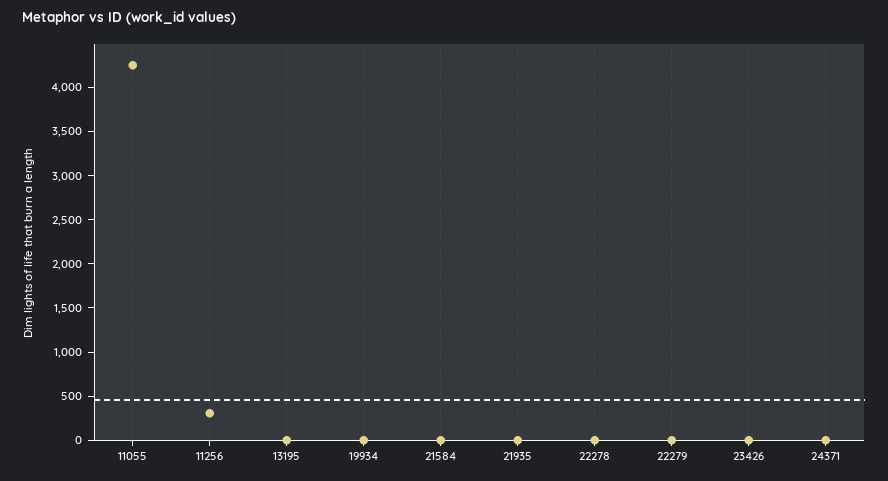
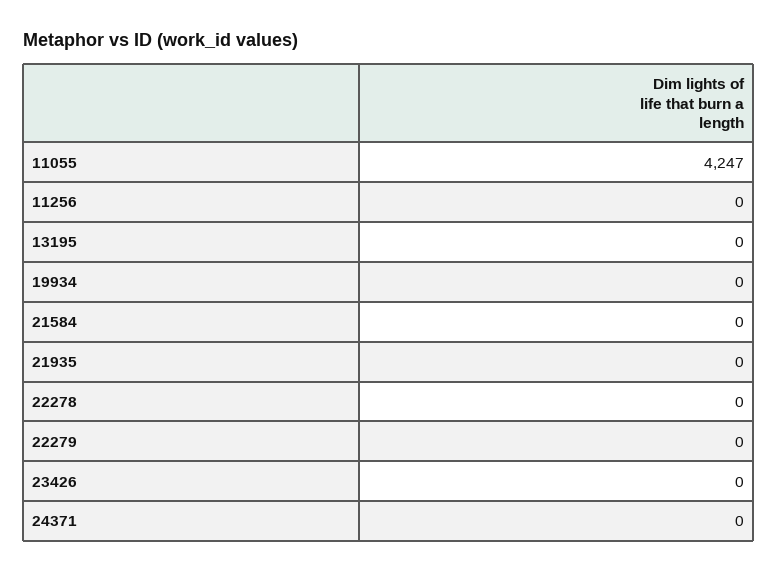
  {
    "11055": 4247,
-   "11256": 300,
+   "11256": 0,
    "13195": 0,
    "19934": 0,
    "21584": 0,
    "21935": 0,
    "22278": 0,
    "22279": 0,
    "23426": 0,
    "24371": 0
  }

